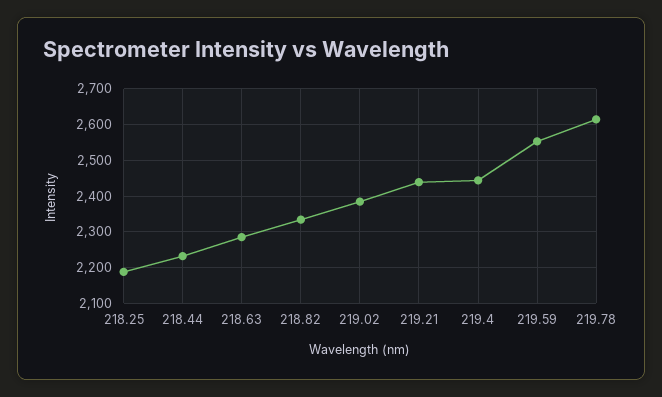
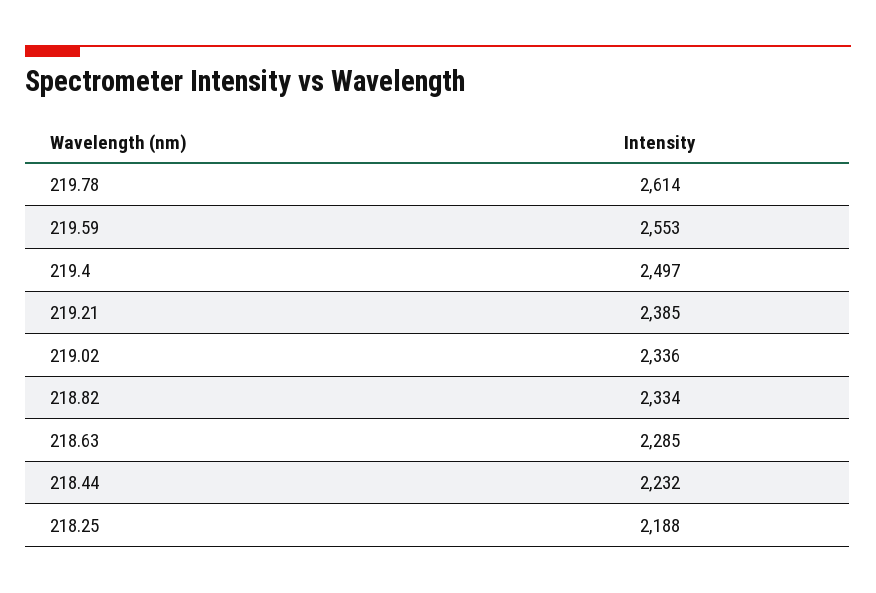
  {
    "218.25": 2188,
    "218.44": 2232,
    "218.63": 2285,
    "218.82": 2334,
-   "219.02": 2380,
+   "219.02": 2336,
-   "219.21": 2440,
+   "219.21": 2385,
-   "219.4": 2440,
+   "219.4": 2497,
    "219.59": 2553,
    "219.78": 2614
  }

